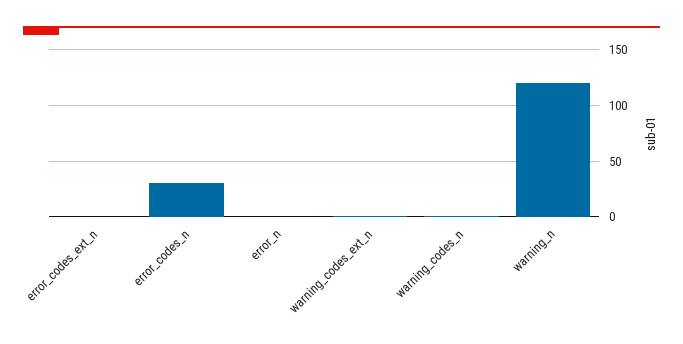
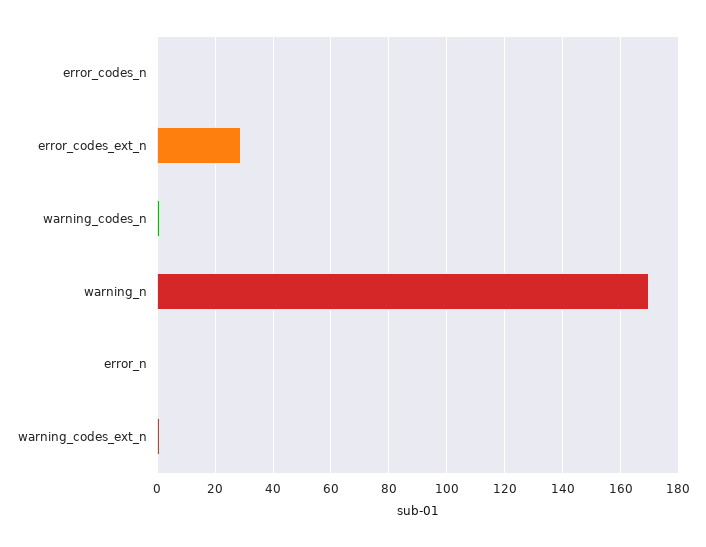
  {
-   "error_codes_ext_n": 0,
+   "error_codes_ext_n": 30,
-   "error_codes_n": 30,
+   "error_codes_n": 0,
    "error_n": 0,
    "warning_codes_ext_n": 0,
    "warning_codes_n": 0,
-   "warning_n": 120
+   "warning_n": 170
  }

